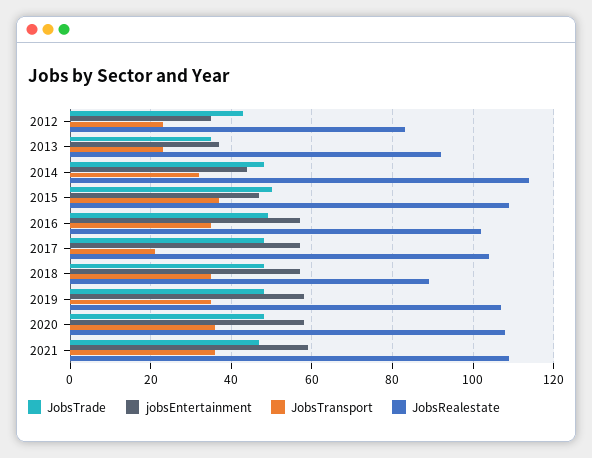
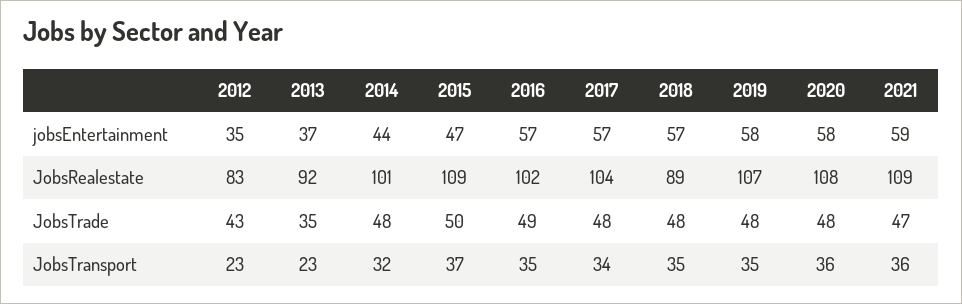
  {
    "JobsTrade": {
      "2012": 43,
      "2013": 35,
      "2014": 48,
      "2015": 50,
      "2016": 49,
      "2017": 48,
      "2018": 48,
      "2019": 48,
      "2020": 48,
      "2021": 47
    },
    "jobsEntertainment": {
      "2012": 35,
      "2013": 37,
      "2014": 44,
      "2015": 47,
      "2016": 57,
      "2017": 57,
      "2018": 57,
      "2019": 58,
      "2020": 58,
      "2021": 59
    },
    "JobsTransport": {
      "2012": 23,
      "2013": 23,
      "2014": 32,
      "2015": 37,
      "2016": 35,
-     "2017": 20,
+     "2017": 34,
      "2018": 35,
      "2019": 35,
      "2020": 36,
      "2021": 36
    },
    "JobsRealestate": {
      "2012": 83,
      "2013": 92,
-     "2014": 115,
+     "2014": 101,
      "2015": 109,
      "2016": 102,
      "2017": 104,
      "2018": 89,
      "2019": 107,
      "2020": 108,
      "2021": 109
    }
  }

